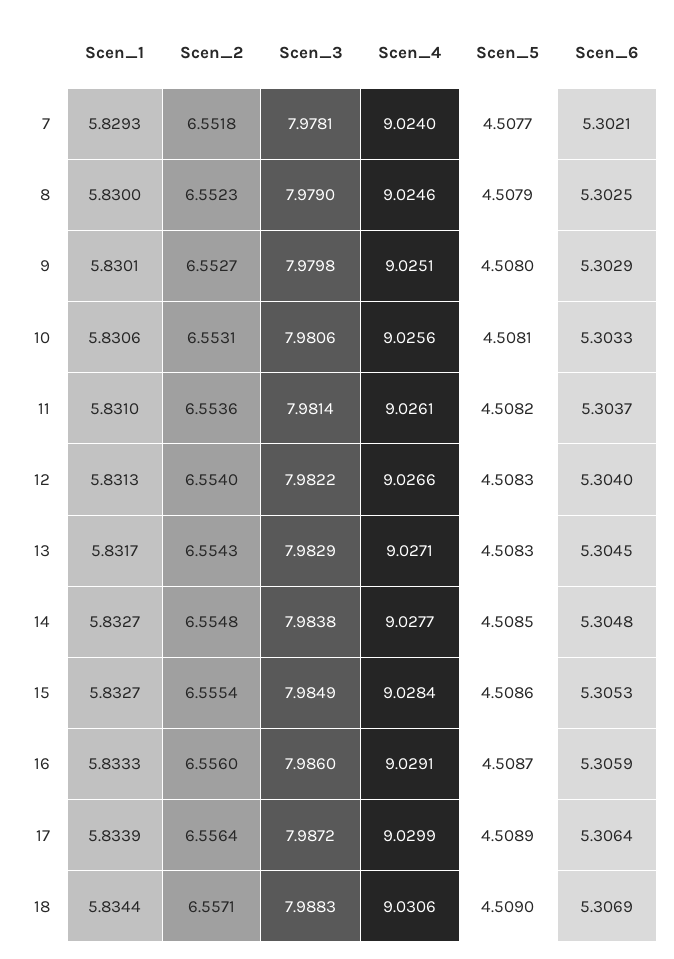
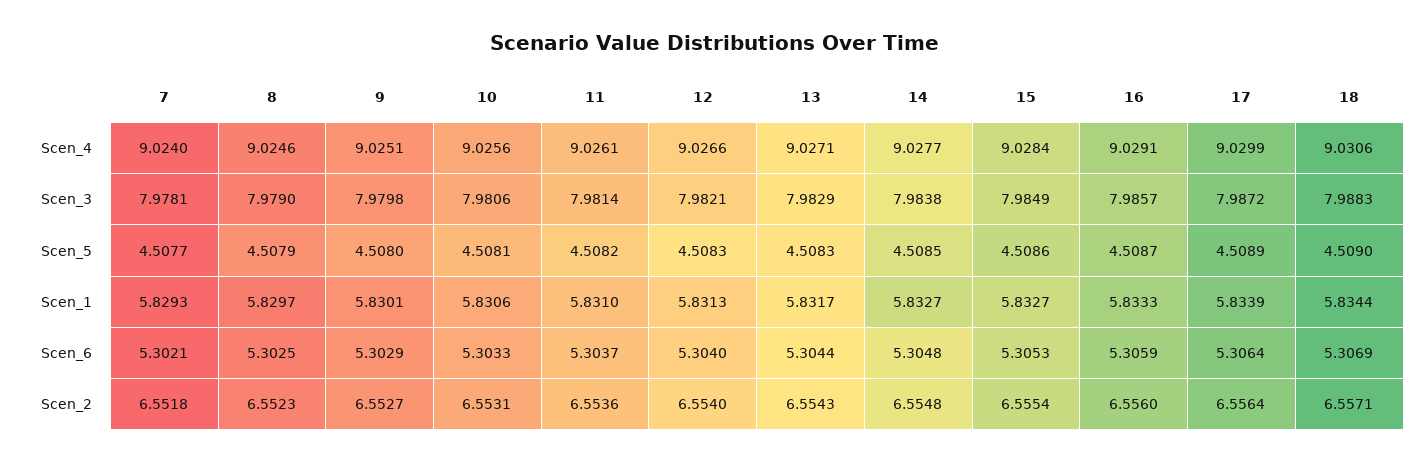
  {
    "Scen_1": {
      "7": 5.8293,
-     "8": 5.83,
+     "8": 5.8297,
      "9": 5.8301,
      "10": 5.8306,
      "11": 5.831,
      "12": 5.8313,
      "13": 5.8317,
      "14": 5.8327,
      "15": 5.8327,
      "16": 5.8333,
      "17": 5.8339,
      "18": 5.8344
    },
    "Scen_2": {
      "7": 6.5518,
      "8": 6.5523,
      "9": 6.5527,
      "10": 6.5531,
      "11": 6.5536,
      "12": 6.554,
      "13": 6.5543,
      "14": 6.5548,
      "15": 6.5554,
      "16": 6.556,
      "17": 6.5564,
      "18": 6.5571
    },
    "Scen_3": {
      "7": 7.9781,
      "8": 7.979,
      "9": 7.9798,
      "10": 7.9806,
      "11": 7.9814,
-     "12": 7.9822,
+     "12": 7.9821,
      "13": 7.9829,
      "14": 7.9838,
      "15": 7.9849,
-     "16": 7.986,
+     "16": 7.9857,
      "17": 7.9872,
      "18": 7.9883
    },
    "Scen_4": {
      "7": 9.024,
      "8": 9.0246,
      "9": 9.0251,
      "10": 9.0256,
      "11": 9.0261,
      "12": 9.0266,
      "13": 9.0271,
      "14": 9.0277,
      "15": 9.0284,
      "16": 9.0291,
      "17": 9.0299,
      "18": 9.0306
    },
    "Scen_5": {
      "7": 4.5077,
      "8": 4.5079,
      "9": 4.508,
      "10": 4.5081,
      "11": 4.5082,
      "12": 4.5083,
      "13": 4.5083,
      "14": 4.5085,
      "15": 4.5086,
      "16": 4.5087,
      "17": 4.5089,
      "18": 4.509
    },
    "Scen_6": {
      "7": 5.3021,
      "8": 5.3025,
      "9": 5.3029,
      "10": 5.3033,
      "11": 5.3037,
      "12": 5.304,
-     "13": 5.3045,
+     "13": 5.3044,
      "14": 5.3048,
      "15": 5.3053,
      "16": 5.3059,
      "17": 5.3064,
      "18": 5.3069
    }
  }

